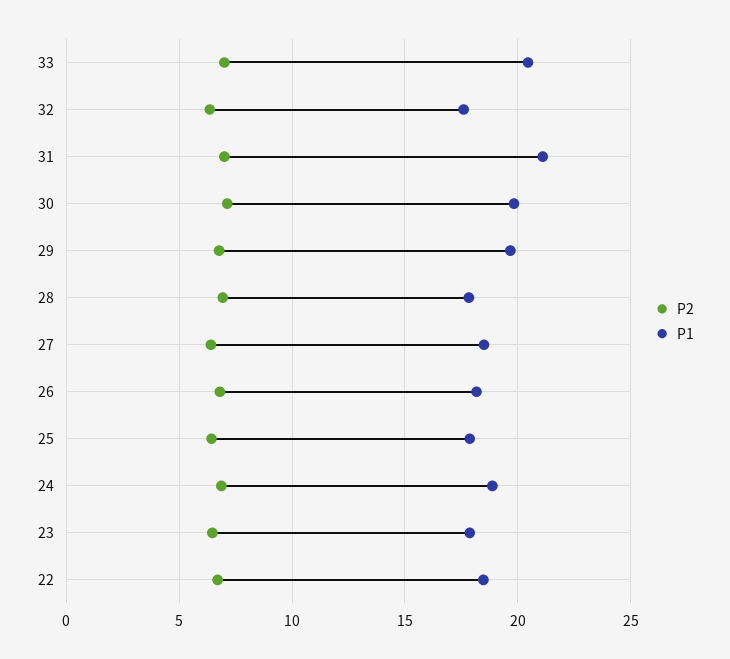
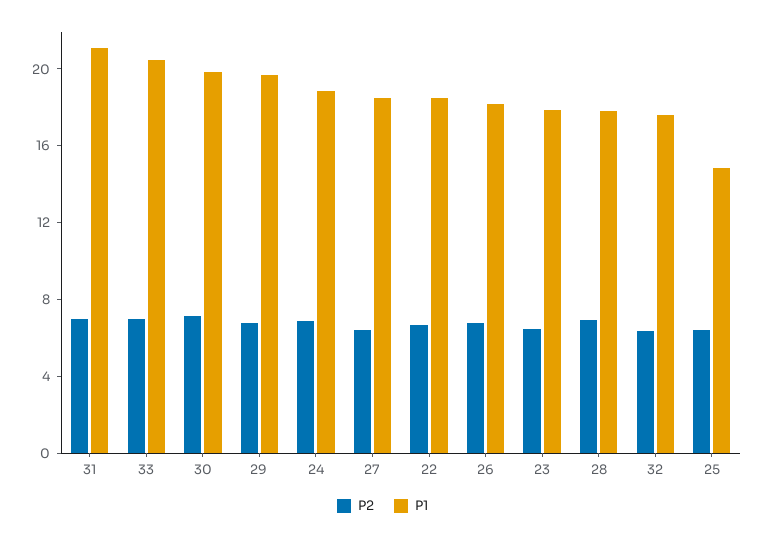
  {
    "P2": {
      "33": 7,
      "32": 6.5,
      "31": 7,
      "30": 7,
      "29": 7,
      "28": 7,
      "27": 6.5,
      "26": 7,
      "25": 6.5,
      "24": 7,
      "23": 6.5,
      "22": 6.5
    },
    "P1": {
      "33": 20.5,
      "32": 17.5,
      "31": 21,
      "30": 20,
      "29": 19.5,
      "28": 18,
      "27": 18.5,
      "26": 18,
-     "25": 18,
+     "25": 15,
      "24": 19,
      "23": 18,
      "22": 18.5
    }
  }

